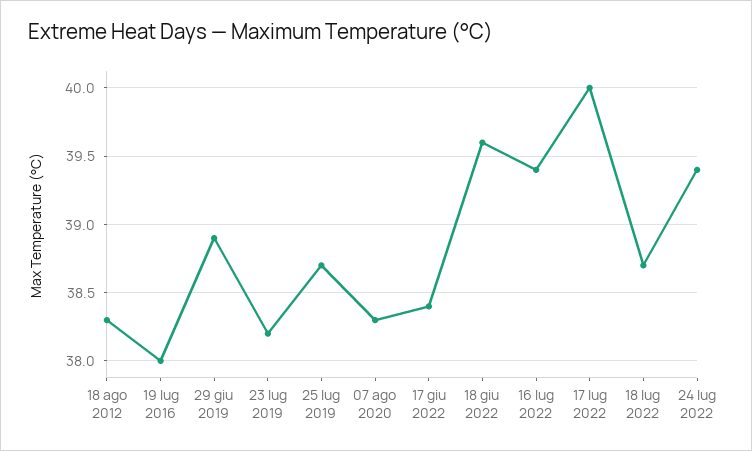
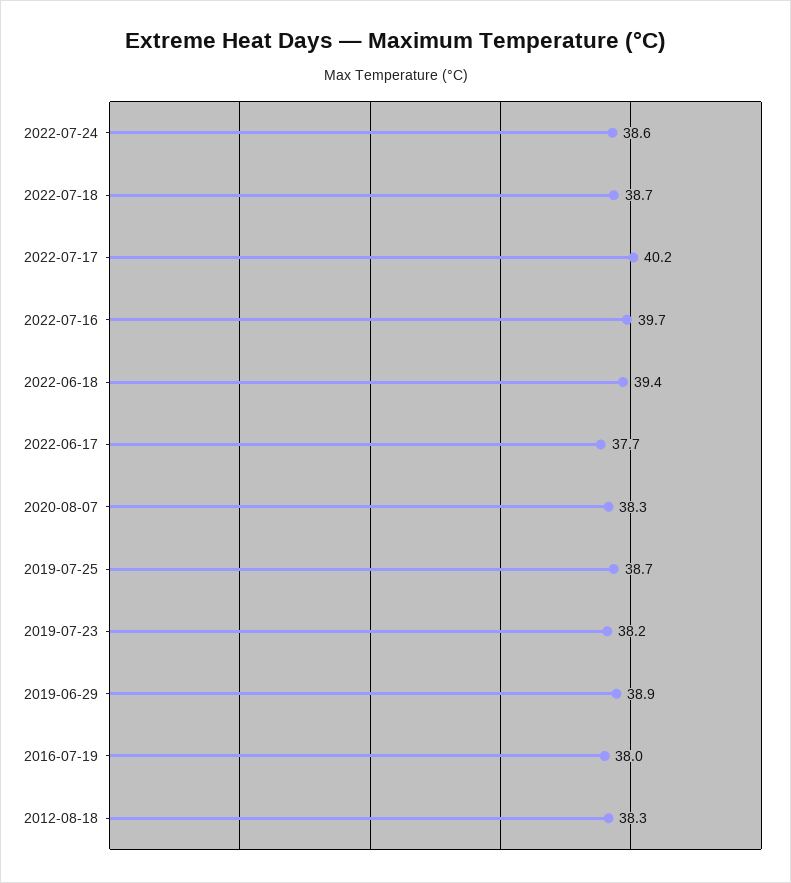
  {
    "18 ago 2012": 38.3,
    "19 lug 2016": 38,
    "29 giu 2019": 38.9,
    "23 lug 2019": 38.2,
    "25 lug 2019": 38.7,
    "07 ago 2020": 38.3,
-   "17 giu 2022": 38.4,
+   "17 giu 2022": 37.7,
-   "18 giu 2022": 39.6,
+   "18 giu 2022": 39.4,
-   "16 lug 2022": 39.4,
+   "16 lug 2022": 39.7,
-   "17 lug 2022": 40,
+   "17 lug 2022": 40.2,
    "18 lug 2022": 38.7,
-   "24 lug 2022": 39.4
+   "24 lug 2022": 38.6
  }

